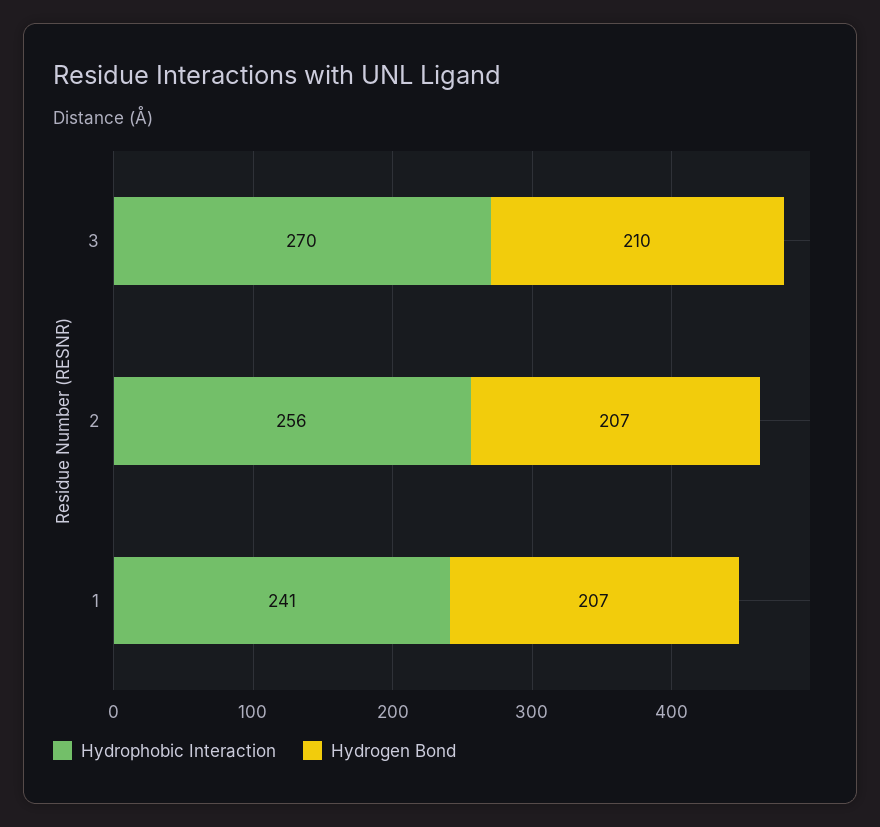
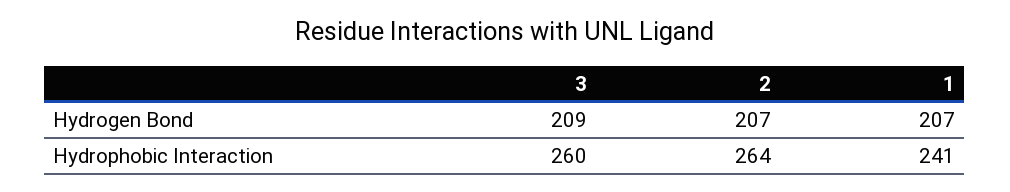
  {
    "Hydrophobic Interaction": {
-     "3": 270,
+     "3": 260,
-     "2": 256,
+     "2": 264,
      "1": 241
    },
    "Hydrogen Bond": {
-     "3": 210,
+     "3": 209,
      "2": 207,
      "1": 207
    }
  }

